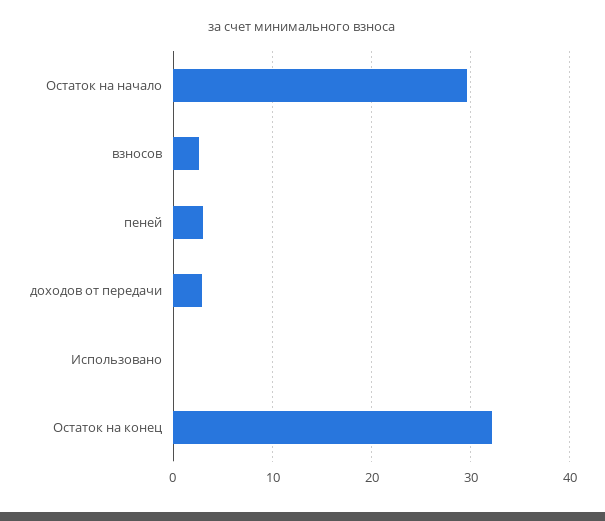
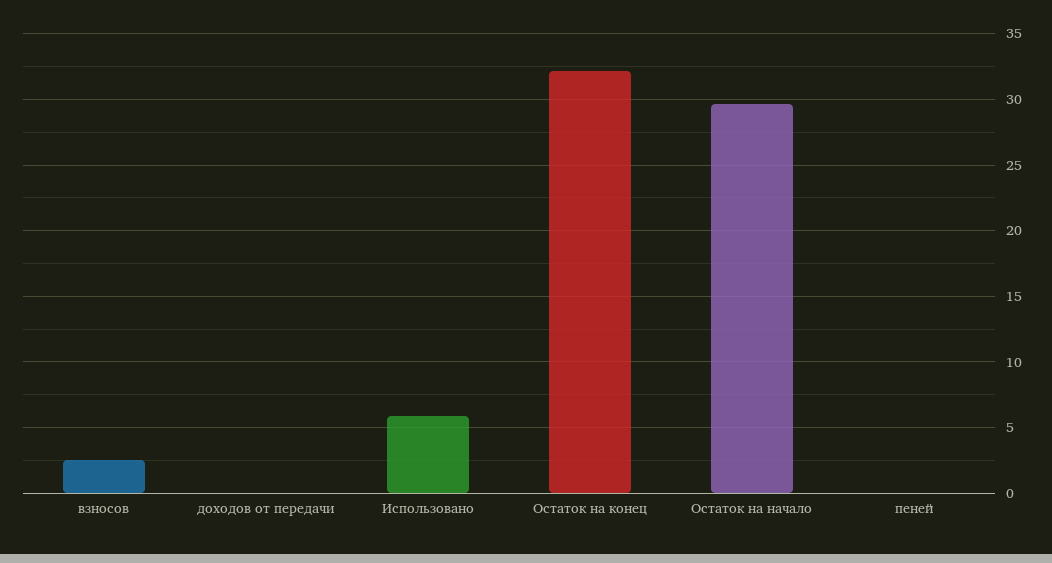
  {
    "Остаток на начало": 29.5,
    "взносов": 2.5,
-   "пеней": 3,
+   "пеней": 0,
-   "доходов от передачи": 3,
+   "доходов от передачи": 0,
-   "Использовано": 0,
+   "Использовано": 6,
    "Остаток на конец": 32
  }

